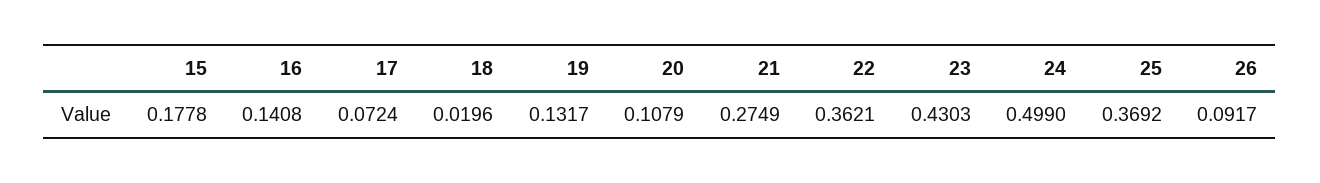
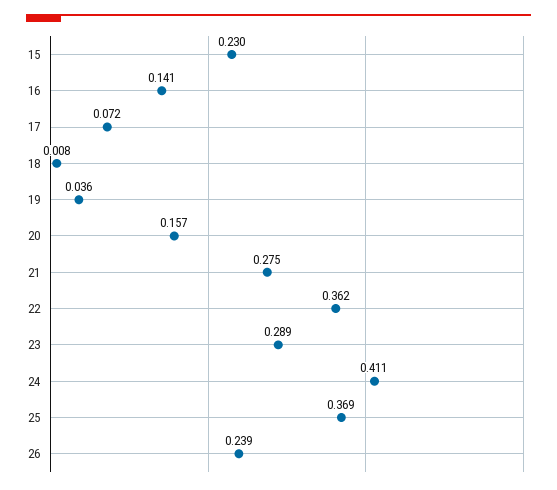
  {
-   "15": 0.1778,
+   "15": 0.23,
    "16": 0.1408,
    "17": 0.0724,
-   "18": 0.0196,
+   "18": 0.008,
-   "19": 0.1317,
+   "19": 0.036,
-   "20": 0.1079,
+   "20": 0.157,
    "21": 0.2749,
    "22": 0.3621,
-   "23": 0.4303,
+   "23": 0.289,
-   "24": 0.499,
+   "24": 0.411,
    "25": 0.3692,
-   "26": 0.0917
+   "26": 0.239
  }

